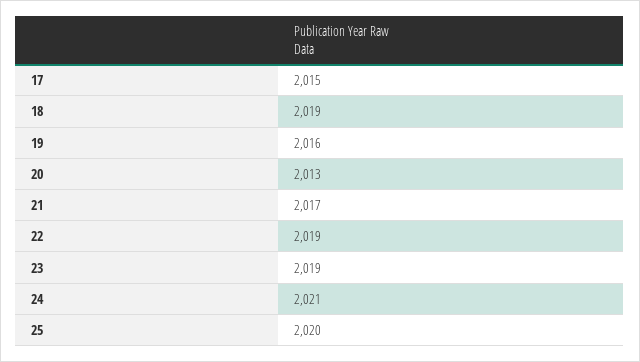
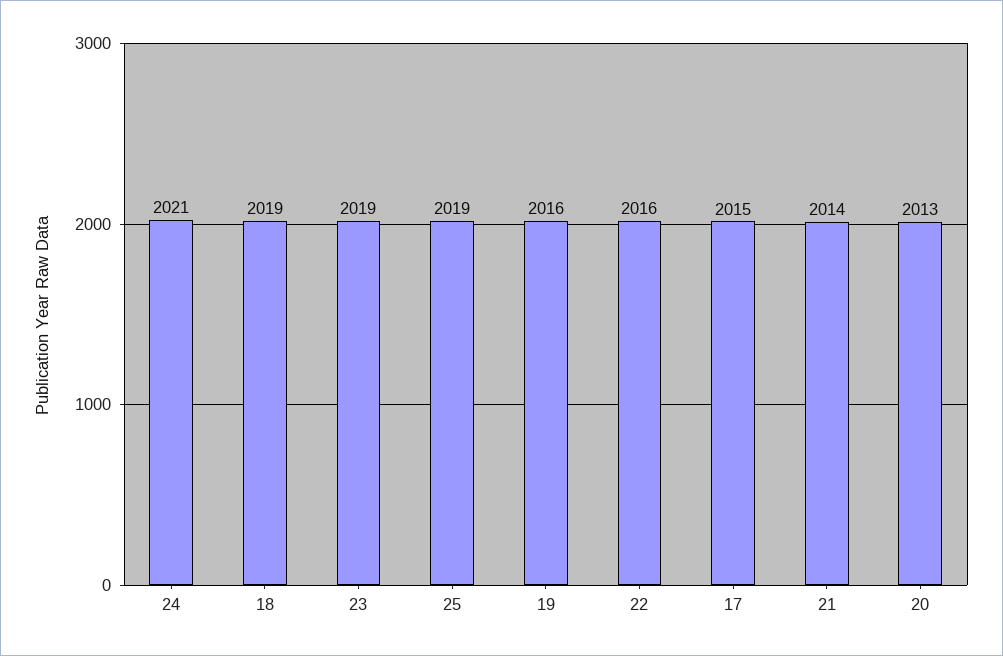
  {
    "17": 2015,
    "18": 2019,
    "19": 2016,
    "20": 2013,
-   "21": 2017,
+   "21": 2014,
-   "22": 2019,
+   "22": 2016,
    "23": 2019,
    "24": 2021,
-   "25": 2020
+   "25": 2019
  }

